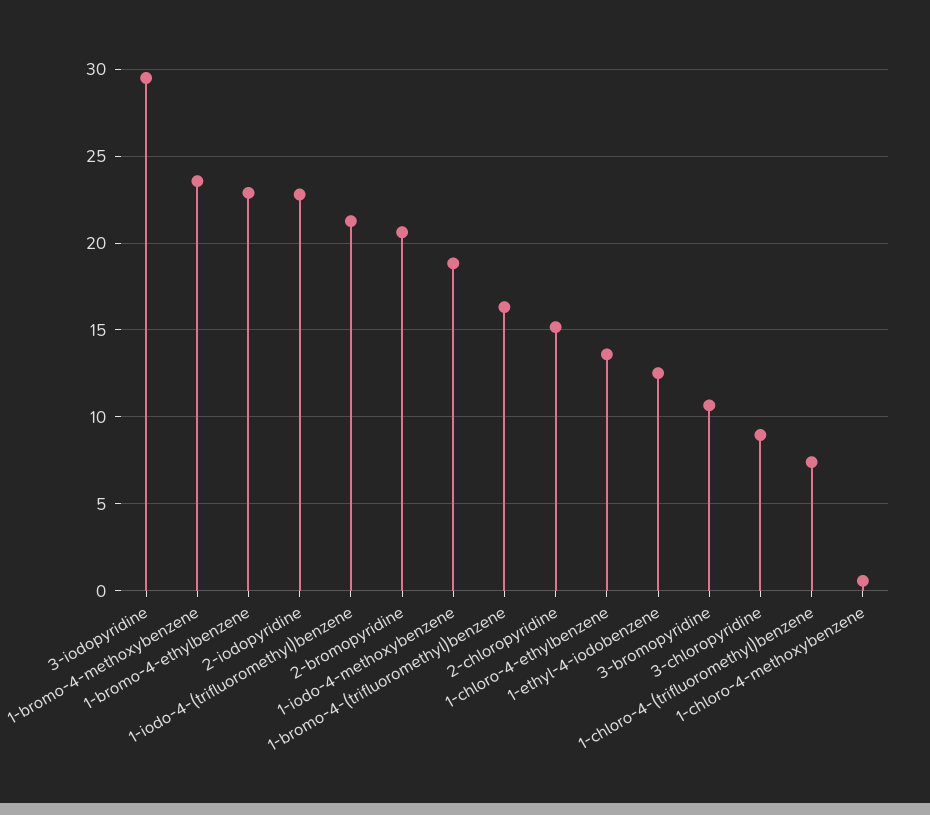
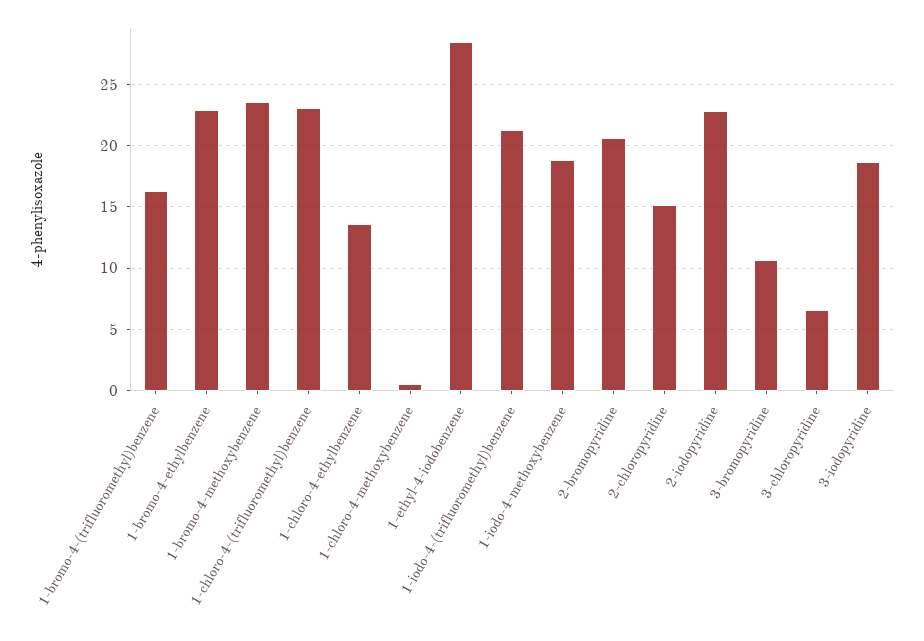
  {
-   "3-iodopyridine": 29.5,
+   "3-iodopyridine": 18.5,
    "1-bromo-4-methoxybenzene": 23.5,
    "1-bromo-4-ethylbenzene": 23,
    "2-iodopyridine": 23,
    "1-iodo-4-(trifluoromethyl)benzene": 21.5,
    "2-bromopyridine": 20.5,
    "1-iodo-4-methoxybenzene": 19,
    "1-bromo-4-(trifluoromethyl)benzene": 16.5,
    "2-chloropyridine": 15,
    "1-chloro-4-ethylbenzene": 13.5,
-   "1-ethyl-4-iodobenzene": 12.5,
+   "1-ethyl-4-iodobenzene": 28.5,
    "3-bromopyridine": 10.5,
-   "3-chloropyridine": 9,
+   "3-chloropyridine": 6.5,
-   "1-chloro-4-(trifluoromethyl)benzene": 7.5,
+   "1-chloro-4-(trifluoromethyl)benzene": 23,
    "1-chloro-4-methoxybenzene": 0.5
  }

